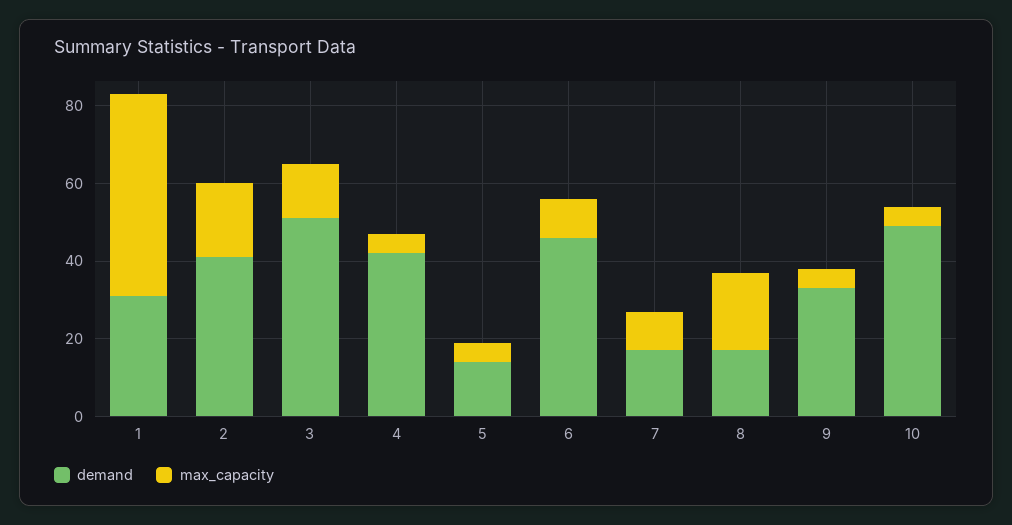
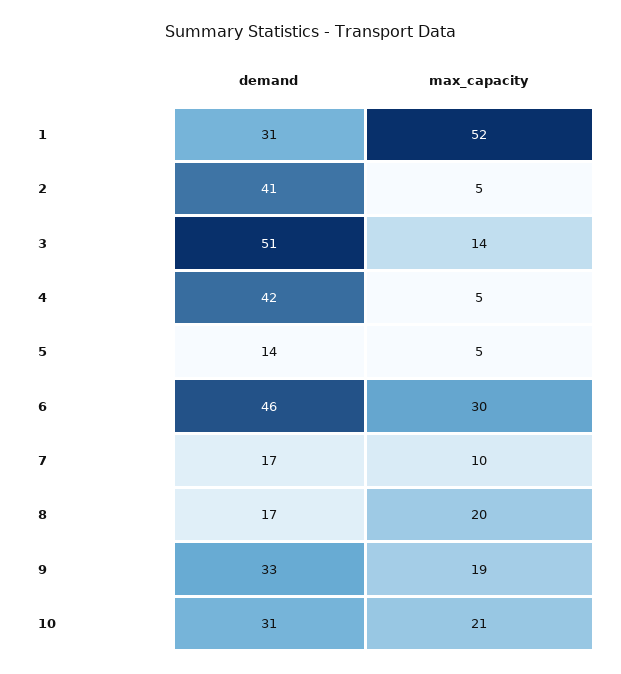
  {
    "demand": {
      "1": 31,
      "2": 41,
      "3": 51,
      "4": 42,
      "5": 14,
      "6": 46,
      "7": 17,
      "8": 17,
      "9": 33,
-     "10": 50
+     "10": 31
    },
    "max_capacity": {
      "1": 52,
-     "2": 20,
+     "2": 5,
      "3": 14,
      "4": 5,
      "5": 5,
-     "6": 10,
+     "6": 30,
      "7": 10,
      "8": 20,
-     "9": 5,
+     "9": 19,
-     "10": 5
+     "10": 21
    }
  }

